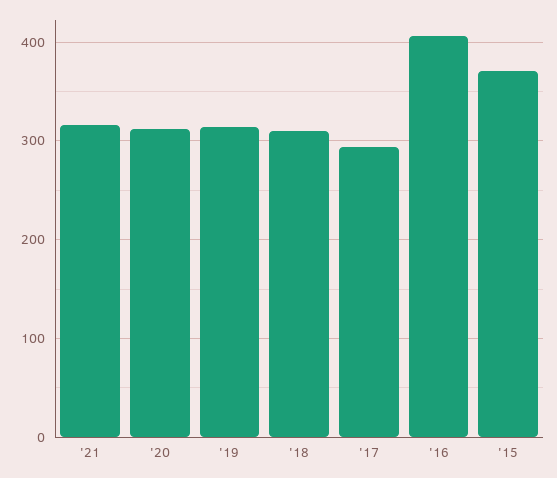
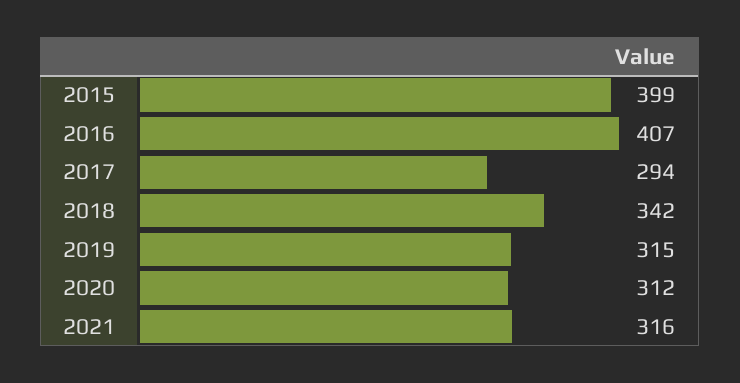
  {
    "'21": 316,
    "'20": 312,
    "'19": 315,
-   "'18": 310,
+   "'18": 342,
    "'17": 294,
    "'16": 407,
-   "'15": 370
+   "'15": 399
  }

